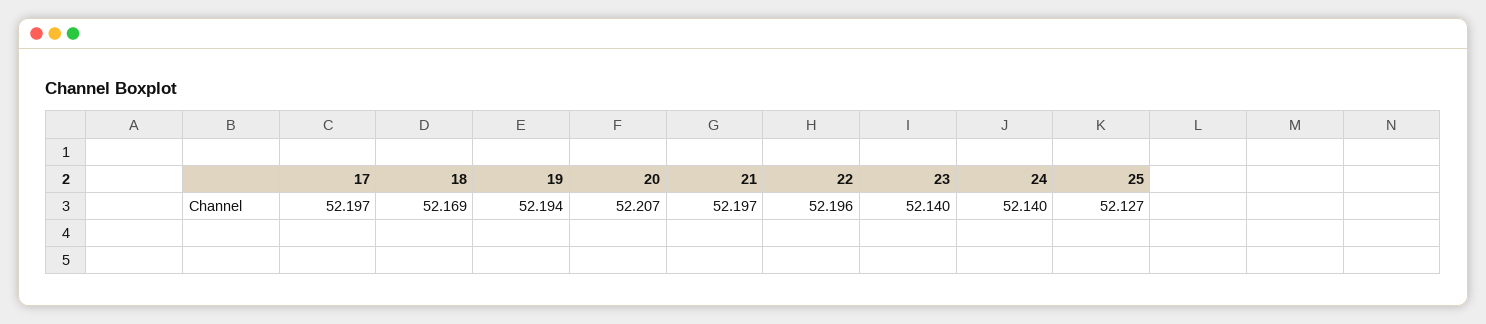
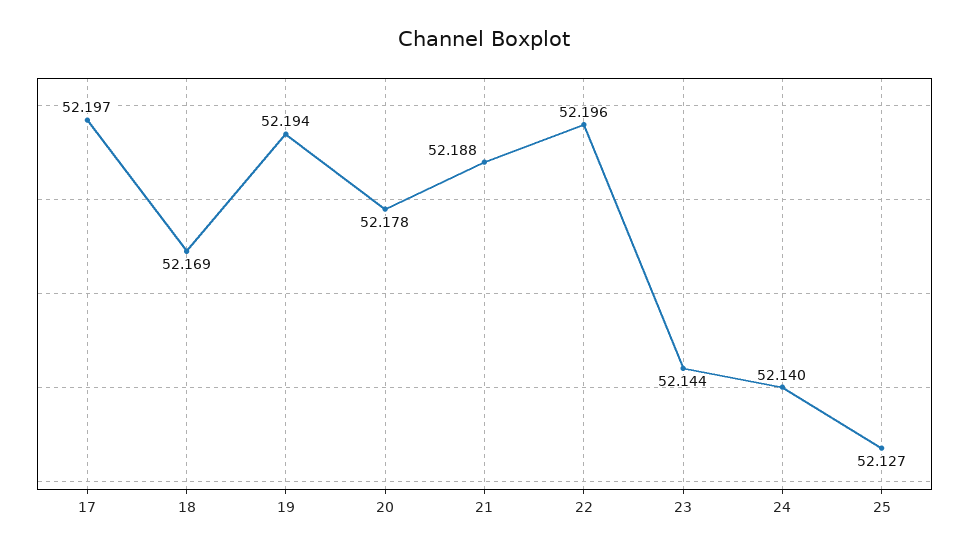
  {
    "17": 52.197,
    "18": 52.169,
    "19": 52.194,
-   "20": 52.207,
+   "20": 52.178,
-   "21": 52.197,
+   "21": 52.188,
    "22": 52.196,
-   "23": 52.14,
+   "23": 52.144,
    "24": 52.14,
    "25": 52.127
  }

